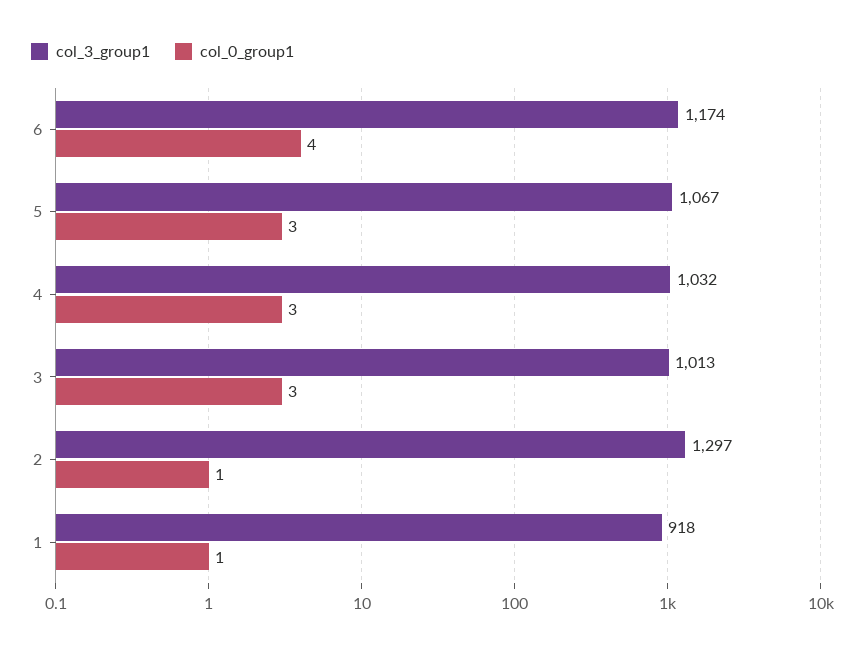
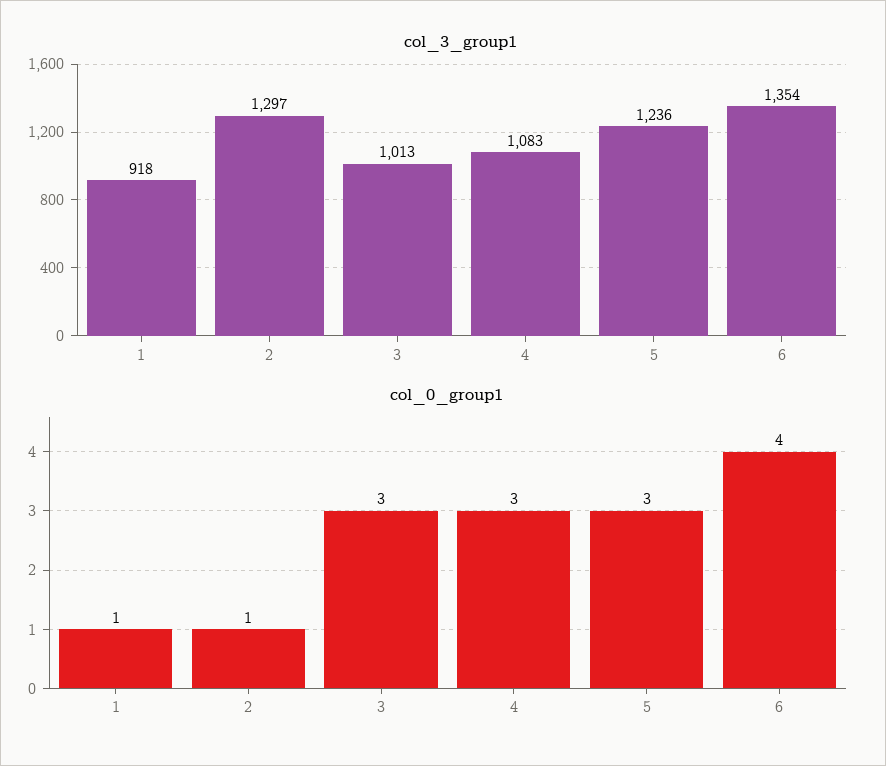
  {
    "col_3_group1": {
-     "6": 1174,
+     "6": 1354,
-     "5": 1067,
+     "5": 1236,
-     "4": 1032,
+     "4": 1083,
      "3": 1013,
      "2": 1297,
      "1": 918
    },
    "col_0_group1": {
      "6": 4,
      "5": 3,
      "4": 3,
      "3": 3,
      "2": 1,
      "1": 1
    }
  }

